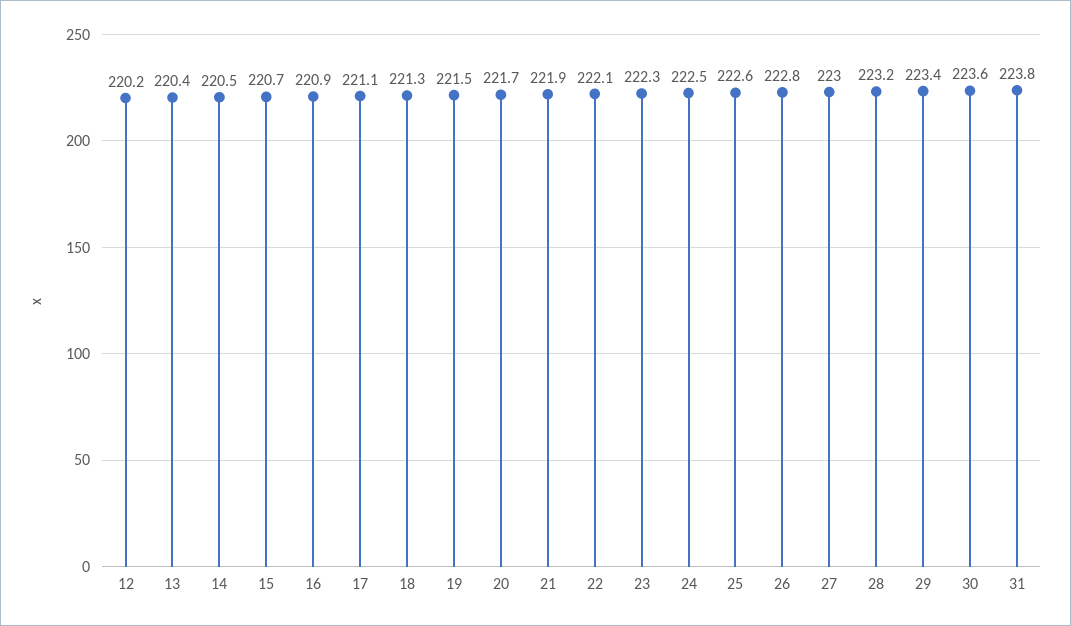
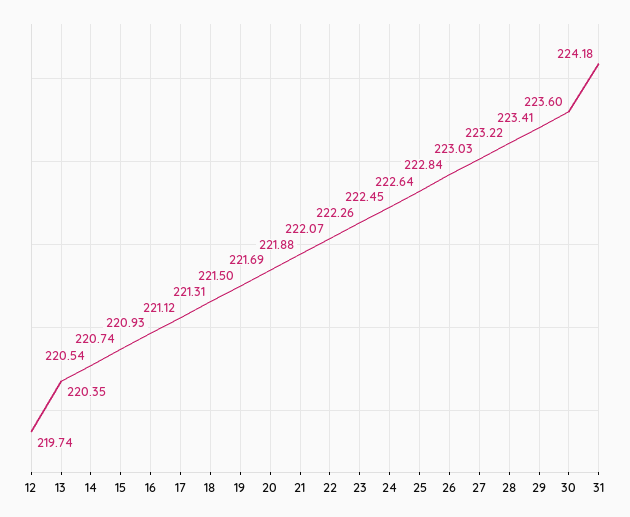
  {
-   "12": 220.2,
+   "12": 219.74,
    "13": 220.35,
    "14": 220.54,
    "15": 220.74,
    "16": 220.93,
    "17": 221.12,
    "18": 221.31,
    "19": 221.5,
    "20": 221.69,
    "21": 221.88,
    "22": 222.07,
    "23": 222.26,
    "24": 222.45,
    "25": 222.64,
    "26": 222.84,
    "27": 223.03,
    "28": 223.22,
    "29": 223.41,
    "30": 223.6,
-   "31": 223.8
+   "31": 224.18
  }

